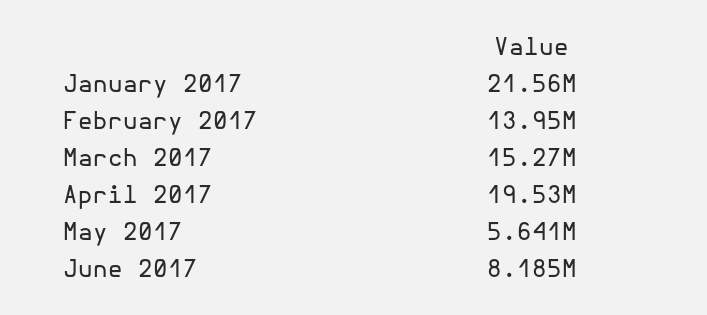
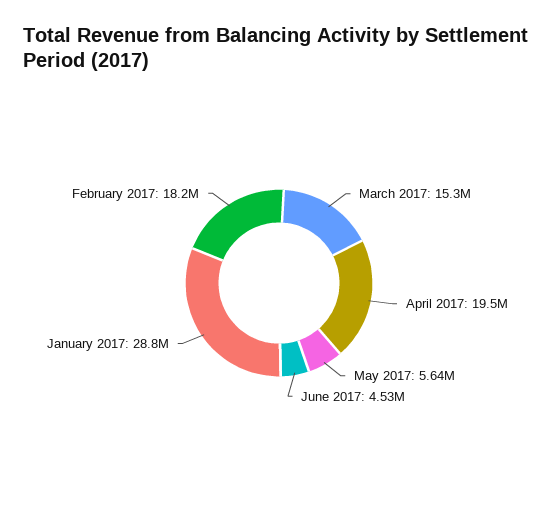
  {
-   "January 2017": 21560000,
+   "January 2017": 28800000,
-   "February 2017": 13950000,
+   "February 2017": 18200000,
    "March 2017": 15270000,
    "April 2017": 19530000,
    "May 2017": 5641000,
-   "June 2017": 8185000
+   "June 2017": 4530000
  }

